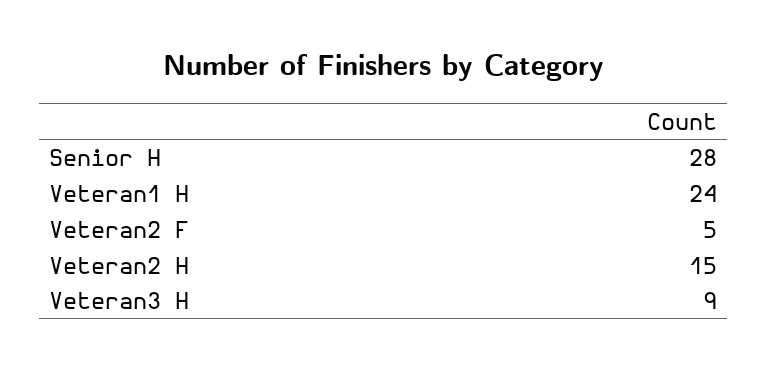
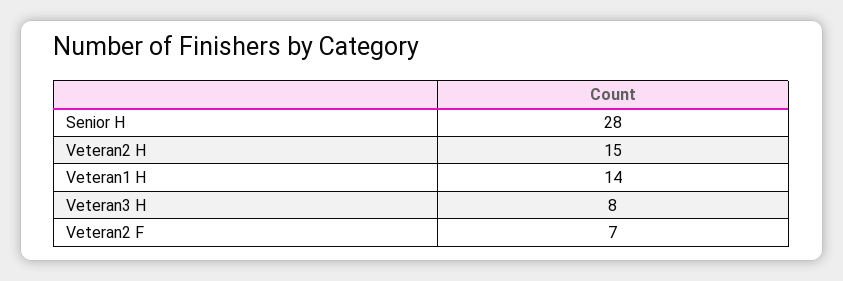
  {
    "Senior H": 28,
-   "Veteran1 H": 24,
+   "Veteran1 H": 14,
-   "Veteran2 F": 5,
+   "Veteran2 F": 7,
    "Veteran2 H": 15,
-   "Veteran3 H": 9
+   "Veteran3 H": 8
  }

